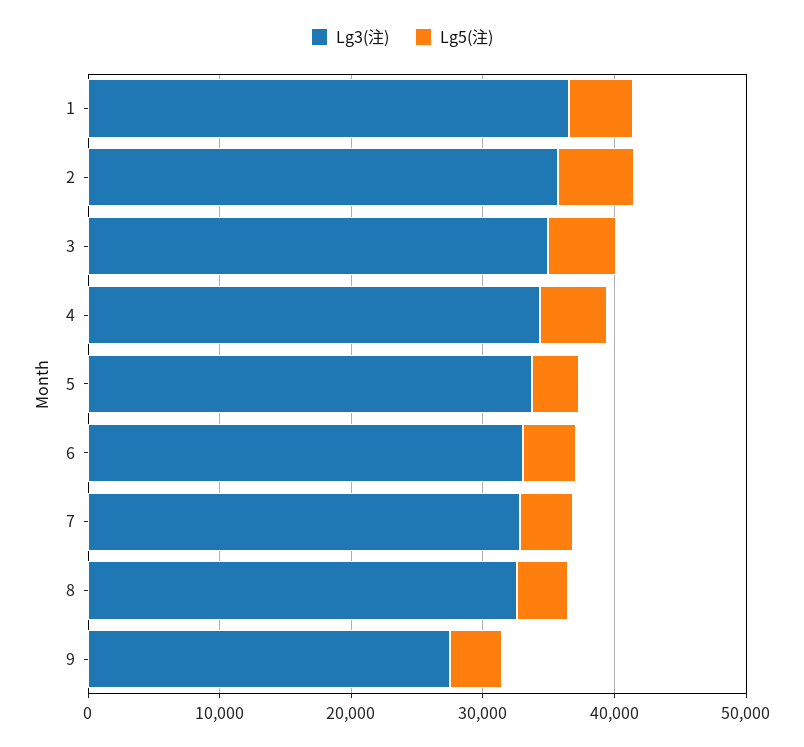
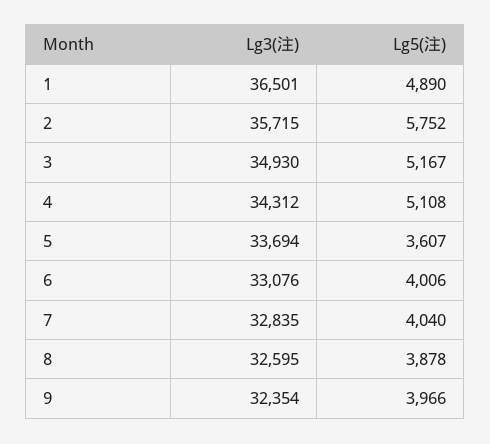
  {
    "Lg3(注)": {
      "1": 36501,
      "2": 35715,
      "3": 34930,
      "4": 34312,
      "5": 33694,
      "6": 33076,
      "7": 32835,
      "8": 32595,
-     "9": 28000
+     "9": 32354
    },
    "Lg5(注)": {
      "1": 4890,
      "2": 5752,
      "3": 5167,
      "4": 5108,
      "5": 3607,
      "6": 4006,
      "7": 4040,
      "8": 3878,
      "9": 3966
    }
  }

